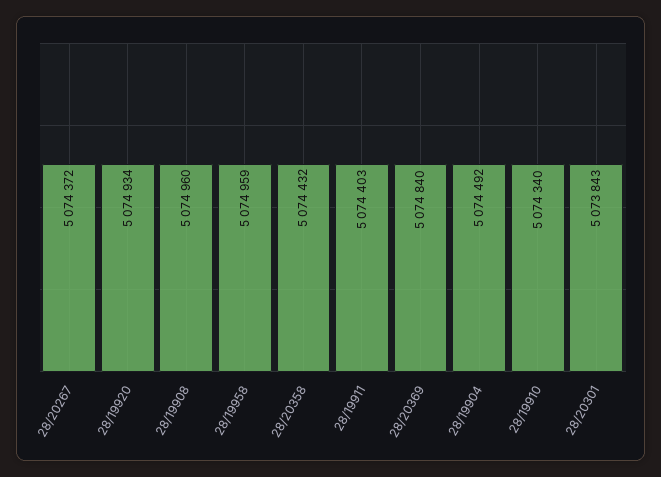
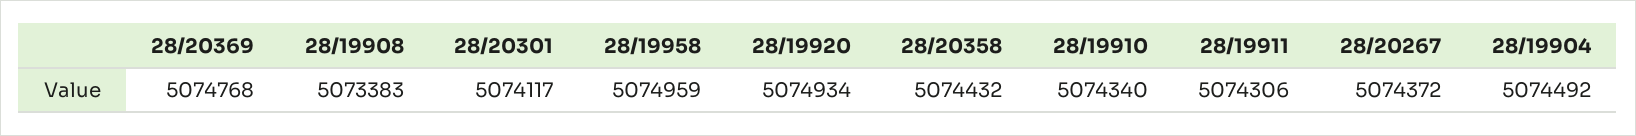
  {
    "28/20267": 5074372,
    "28/19920": 5074934,
-   "28/19908": 5074960,
+   "28/19908": 5073383,
    "28/19958": 5074959,
    "28/20358": 5074432,
-   "28/19911": 5074403,
+   "28/19911": 5074306,
-   "28/20369": 5074840,
+   "28/20369": 5074768,
    "28/19904": 5074492,
    "28/19910": 5074340,
-   "28/20301": 5073843
+   "28/20301": 5074117
  }

